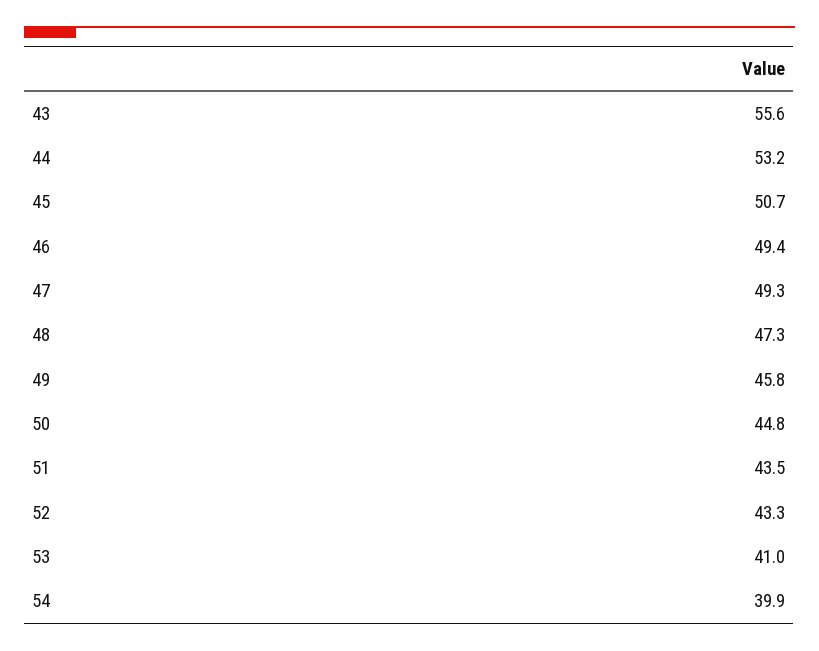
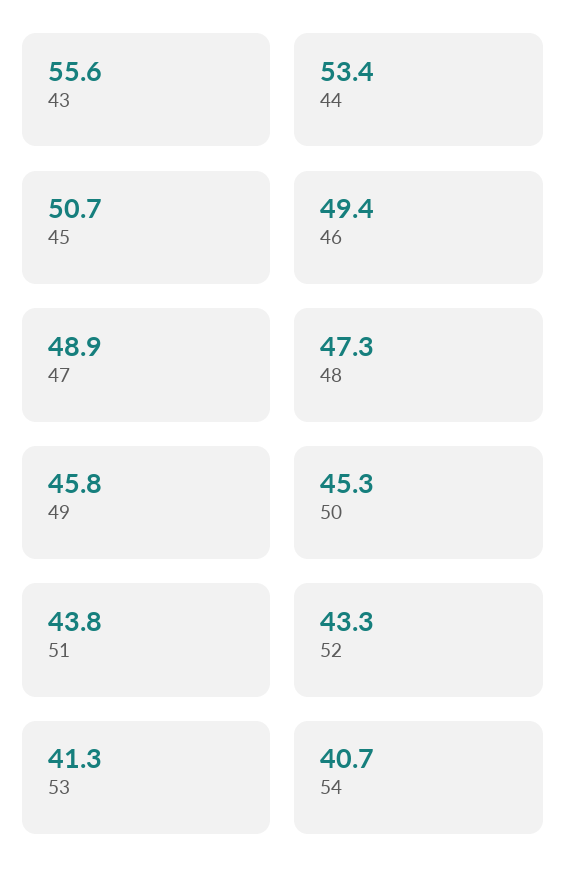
  {
    "43": 55.6,
-   "44": 53.2,
+   "44": 53.4,
    "45": 50.7,
    "46": 49.4,
-   "47": 49.3,
+   "47": 48.9,
    "48": 47.3,
    "49": 45.8,
-   "50": 44.8,
+   "50": 45.3,
-   "51": 43.5,
+   "51": 43.8,
    "52": 43.3,
-   "53": 41,
+   "53": 41.3,
-   "54": 39.9
+   "54": 40.7
  }

